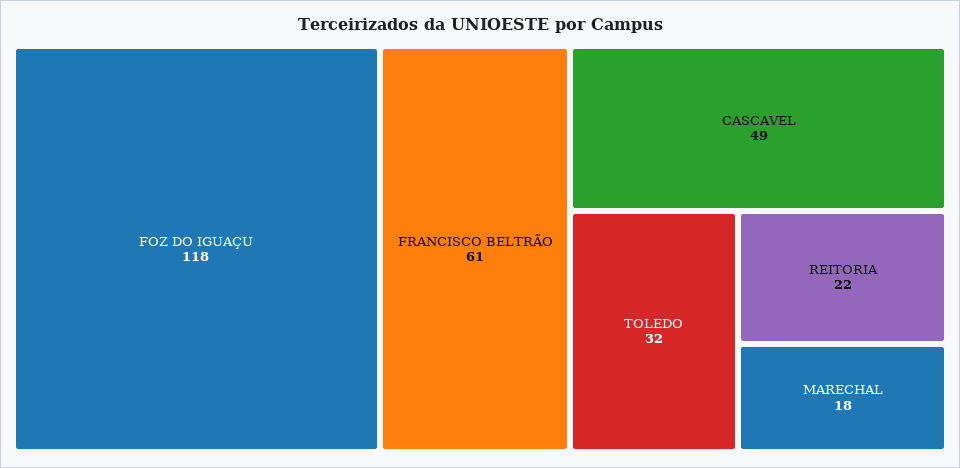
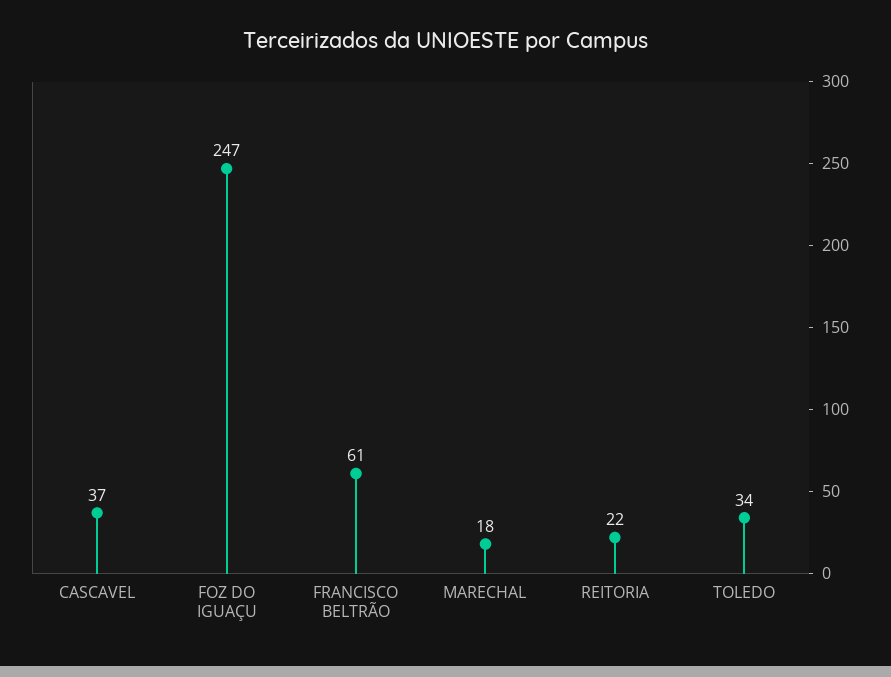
  {
-   "FOZ DO IGUAÇU": 118,
+   "FOZ DO IGUAÇU": 247,
    "FRANCISCO BELTRÃO": 61,
-   "CASCAVEL": 49,
+   "CASCAVEL": 37,
-   "TOLEDO": 32,
+   "TOLEDO": 34,
    "REITORIA": 22,
    "MARECHAL": 18
  }

